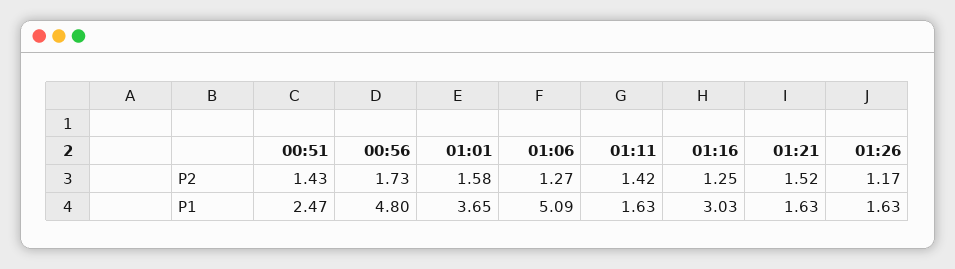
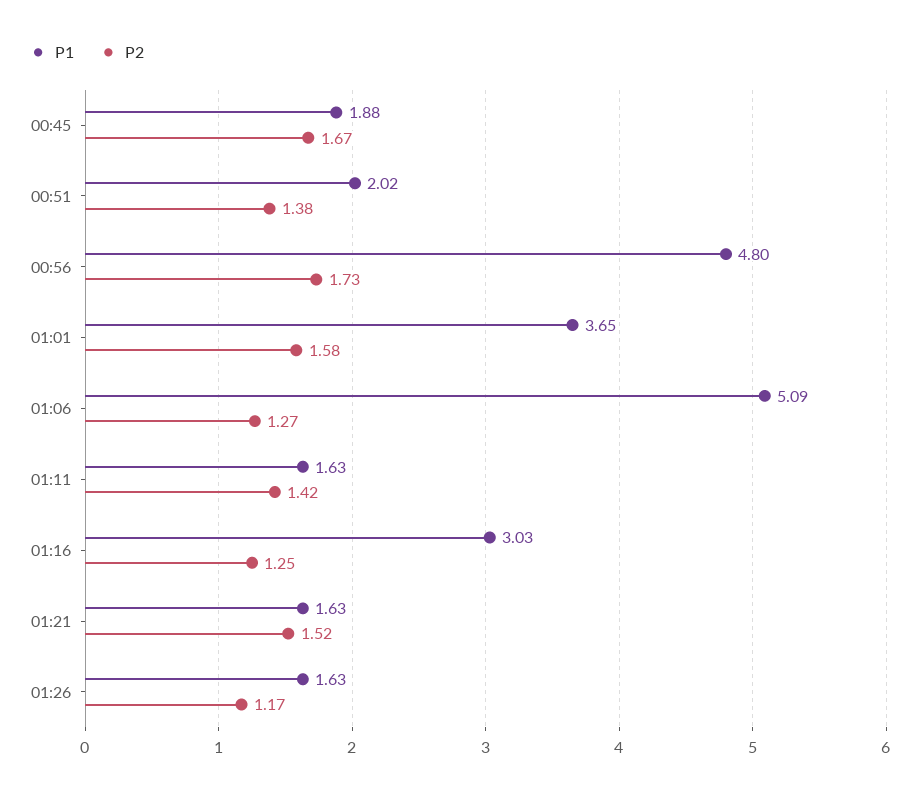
  {
    "P2": {
-     "00:51": 1.43,
+     "00:51": 1.38,
      "00:56": 1.73,
      "01:01": 1.58,
      "01:06": 1.27,
      "01:11": 1.42,
      "01:16": 1.25,
      "01:21": 1.52,
-     "01:26": 1.17
+     "01:26": 1.17,
+     "00:45": 1.67
    },
    "P1": {
-     "00:51": 2.47,
+     "00:51": 2.02,
      "00:56": 4.8,
      "01:01": 3.65,
      "01:06": 5.09,
      "01:11": 1.63,
      "01:16": 3.03,
      "01:21": 1.63,
-     "01:26": 1.63
+     "01:26": 1.63,
+     "00:45": 1.88
    }
  }

